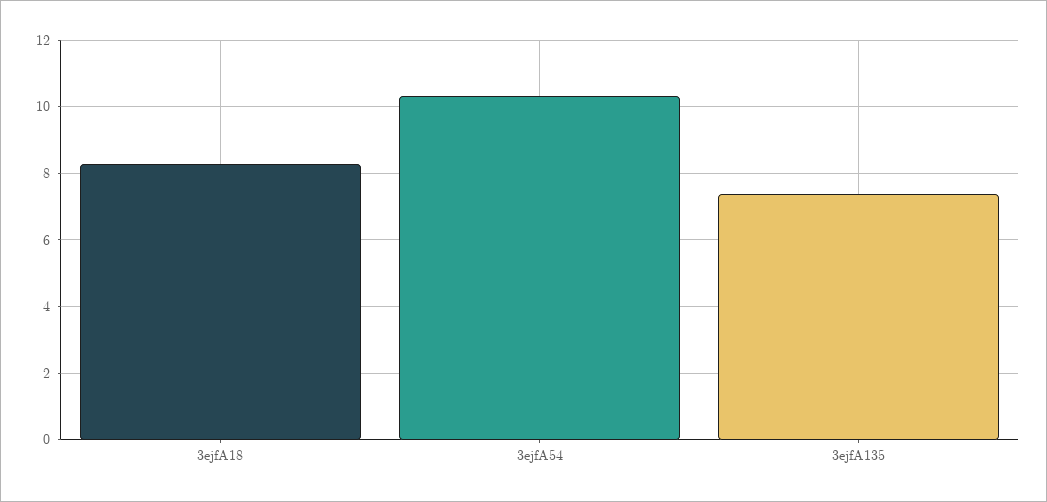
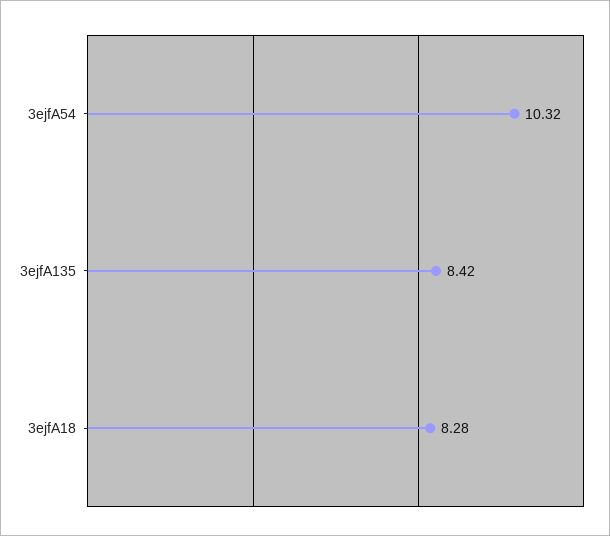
  {
    "3ejfA18": 8.28,
    "3ejfA54": 10.32,
-   "3ejfA135": 7.4
+   "3ejfA135": 8.42
  }

